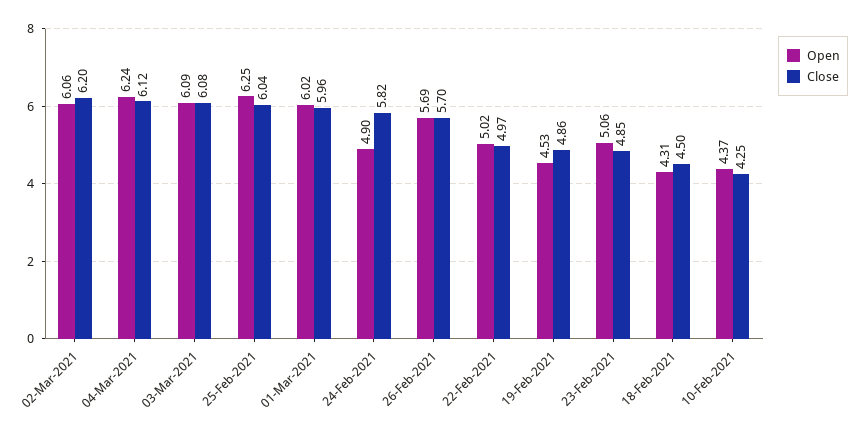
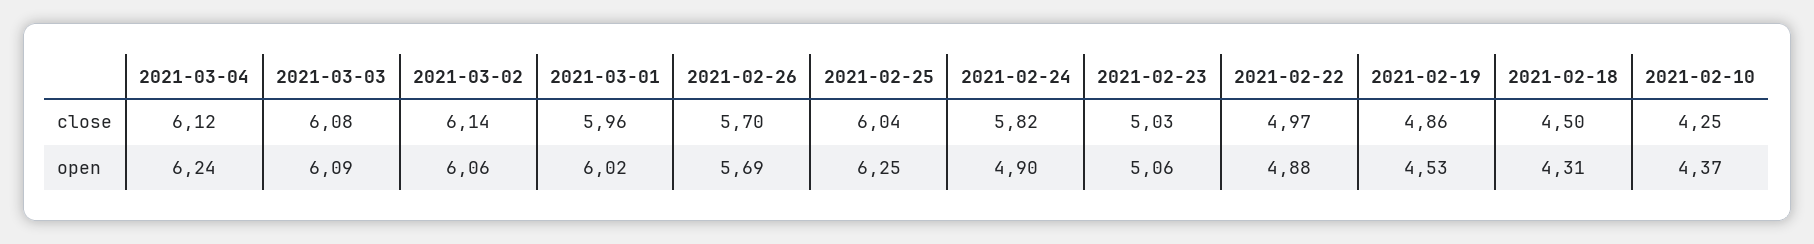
  {
    "Open": {
      "02-Mar-2021": 6.06,
      "04-Mar-2021": 6.24,
      "03-Mar-2021": 6.09,
      "25-Feb-2021": 6.25,
      "01-Mar-2021": 6.02,
      "24-Feb-2021": 4.9,
      "26-Feb-2021": 5.69,
-     "22-Feb-2021": 5.02,
+     "22-Feb-2021": 4.88,
      "19-Feb-2021": 4.53,
      "23-Feb-2021": 5.06,
      "18-Feb-2021": 4.31,
      "10-Feb-2021": 4.37
    },
    "Close": {
-     "02-Mar-2021": 6.2,
+     "02-Mar-2021": 6.14,
      "04-Mar-2021": 6.12,
      "03-Mar-2021": 6.08,
      "25-Feb-2021": 6.04,
      "01-Mar-2021": 5.96,
      "24-Feb-2021": 5.82,
      "26-Feb-2021": 5.7,
      "22-Feb-2021": 4.97,
      "19-Feb-2021": 4.86,
-     "23-Feb-2021": 4.85,
+     "23-Feb-2021": 5.03,
      "18-Feb-2021": 4.5,
      "10-Feb-2021": 4.25
    }
  }

